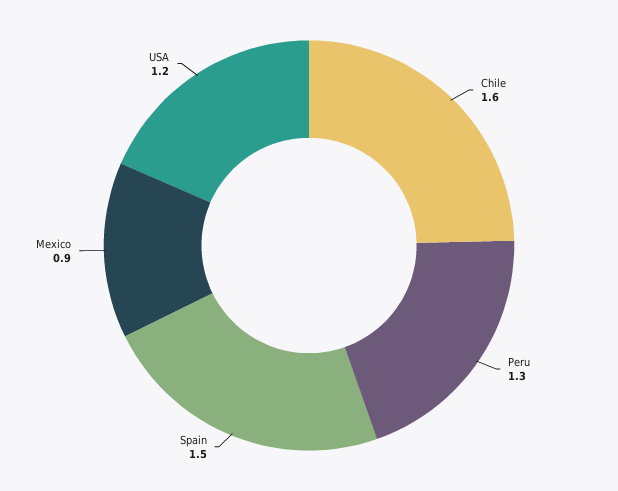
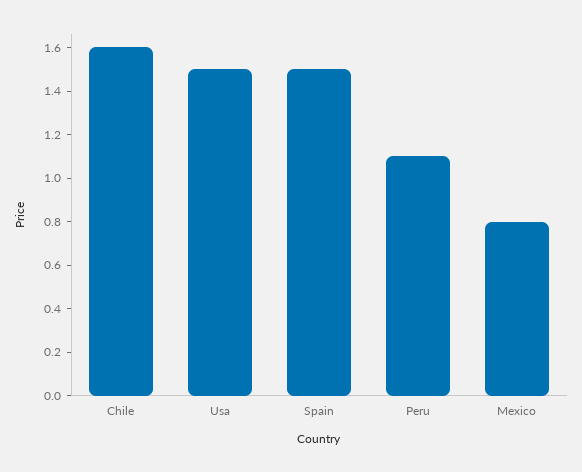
  {
    "Chile": 1.6,
-   "Peru": 1.3,
+   "Peru": 1.1,
    "Spain": 1.5,
-   "Mexico": 0.9,
+   "Mexico": 0.8,
-   "USA": 1.2
+   "USA": 1.5
  }

